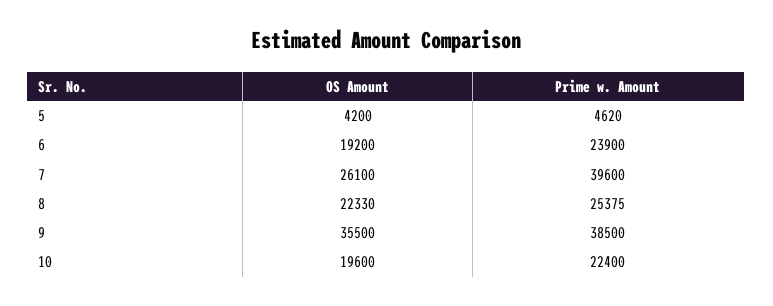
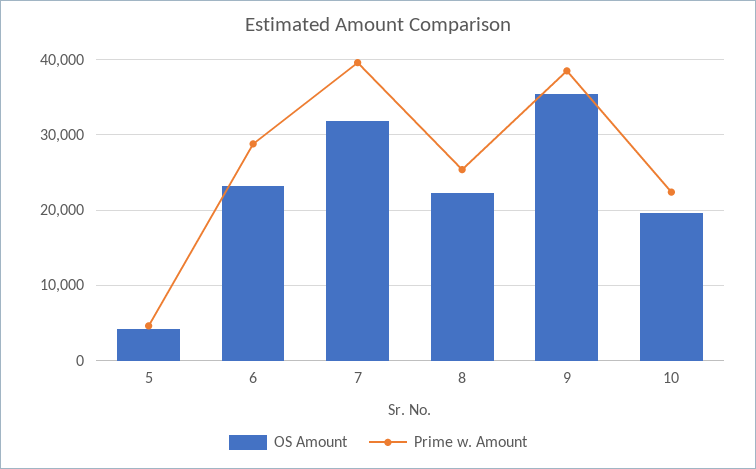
  {
    "OS Amount": {
      "5": 4200,
-     "6": 19200,
+     "6": 23000,
-     "7": 26100,
+     "7": 32000,
      "8": 22330,
      "9": 35500,
      "10": 19600
    },
    "Prime w. Amount": {
      "5": 4620,
-     "6": 23900,
+     "6": 29000,
      "7": 39600,
      "8": 25375,
      "9": 38500,
      "10": 22400
    }
  }

